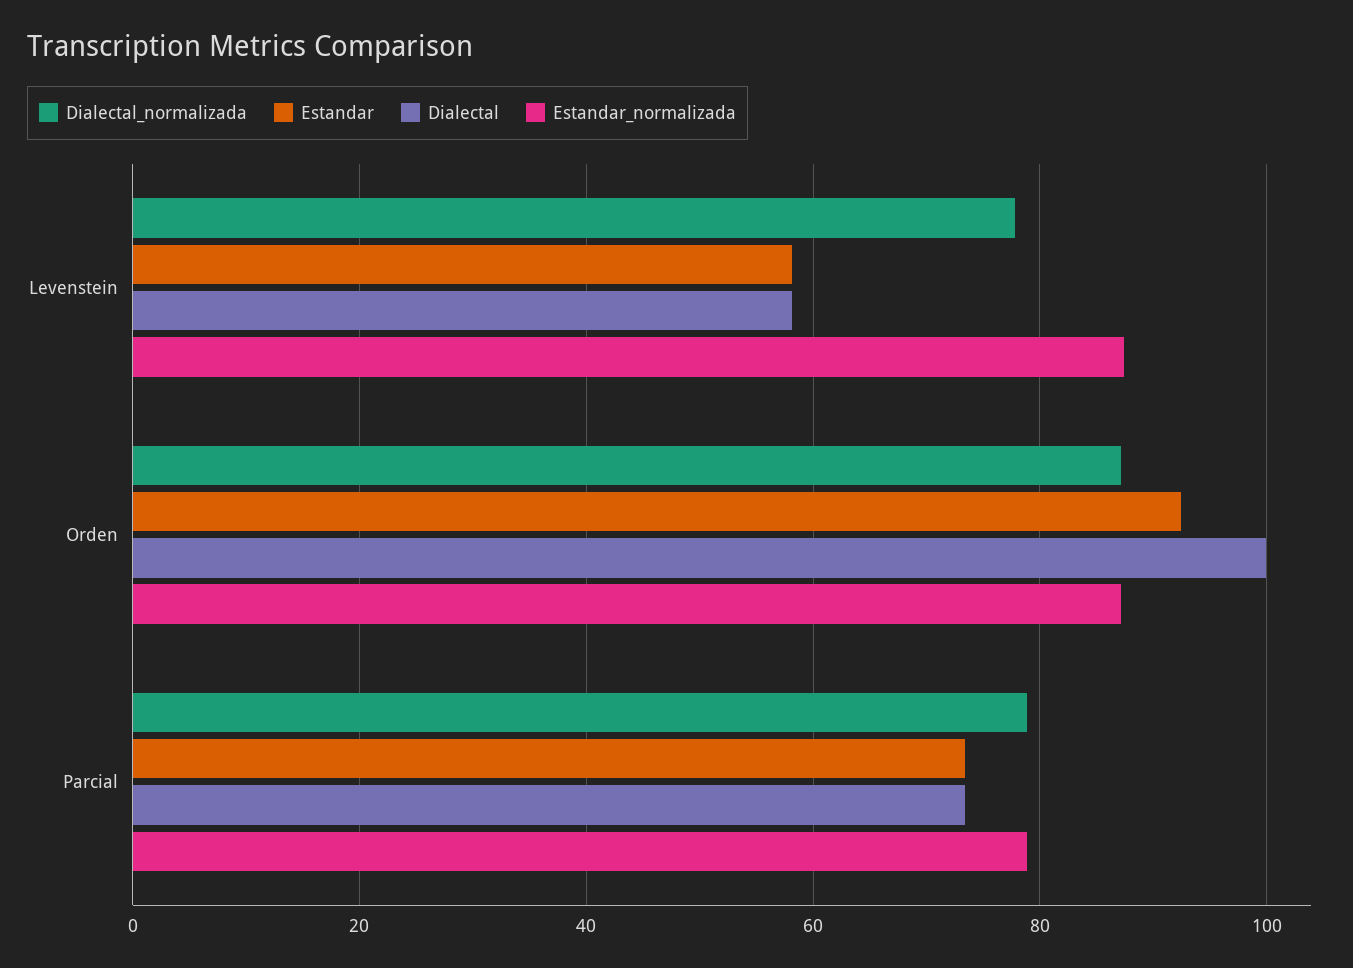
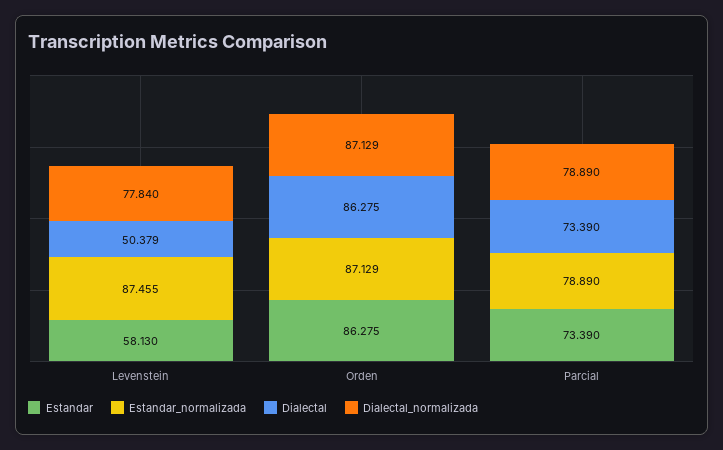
  {
    "Dialectal_normalizada": {
      "Levenstein": 77.84,
      "Orden": 87.129,
      "Parcial": 78.89
    },
    "Estandar": {
      "Levenstein": 58.13,
-     "Orden": 92,
+     "Orden": 86.275,
      "Parcial": 73.39
    },
    "Dialectal": {
-     "Levenstein": 58,
+     "Levenstein": 50.379,
-     "Orden": 100,
+     "Orden": 86.275,
      "Parcial": 73.39
    },
    "Estandar_normalizada": {
      "Levenstein": 87.455,
      "Orden": 87.129,
      "Parcial": 78.89
    }
  }

